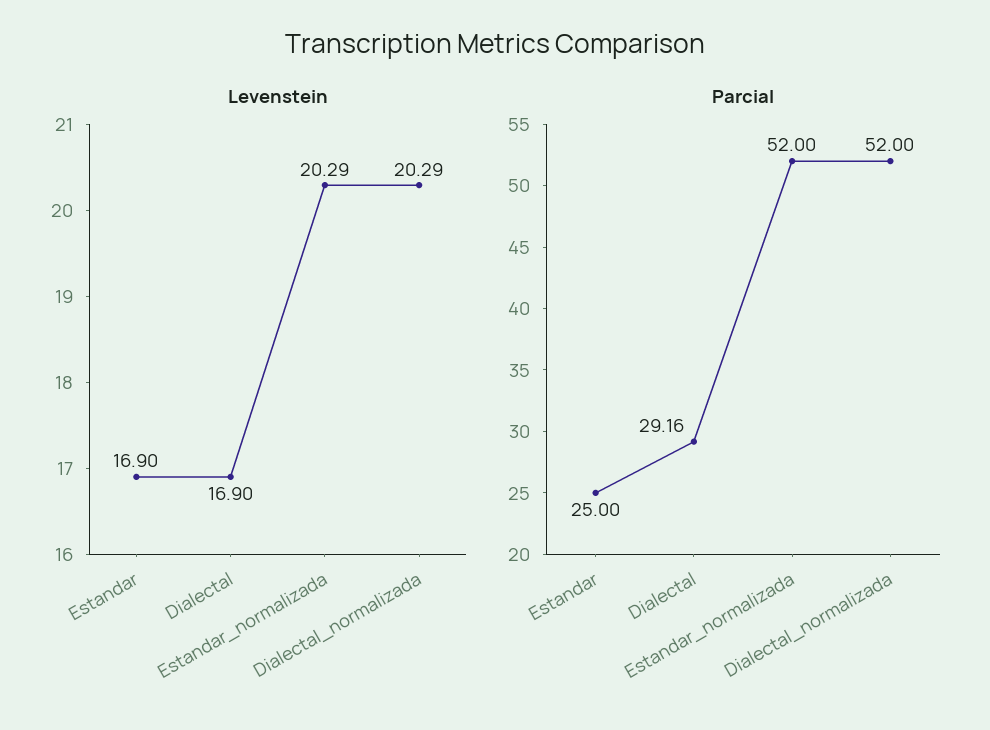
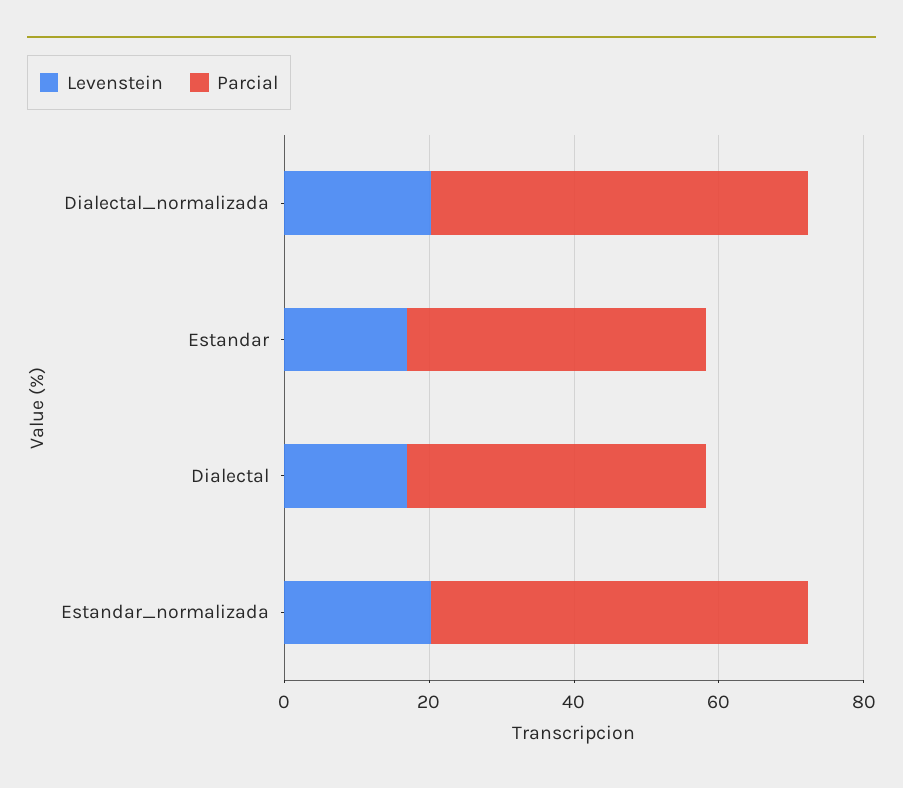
  {
    "Levenstein": {
      "Estandar": 16.9,
      "Dialectal": 16.9,
      "Estandar_normalizada": 20.29,
      "Dialectal_normalizada": 20.29
    },
    "Parcial": {
-     "Estandar": 25,
+     "Estandar": 40,
-     "Dialectal": 29.16,
+     "Dialectal": 40,
      "Estandar_normalizada": 52,
      "Dialectal_normalizada": 52
    }
  }

